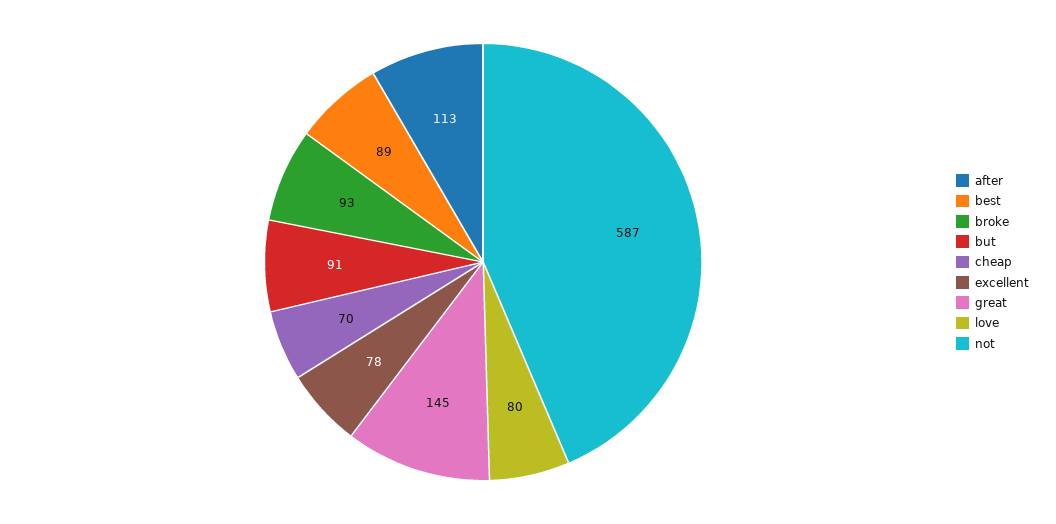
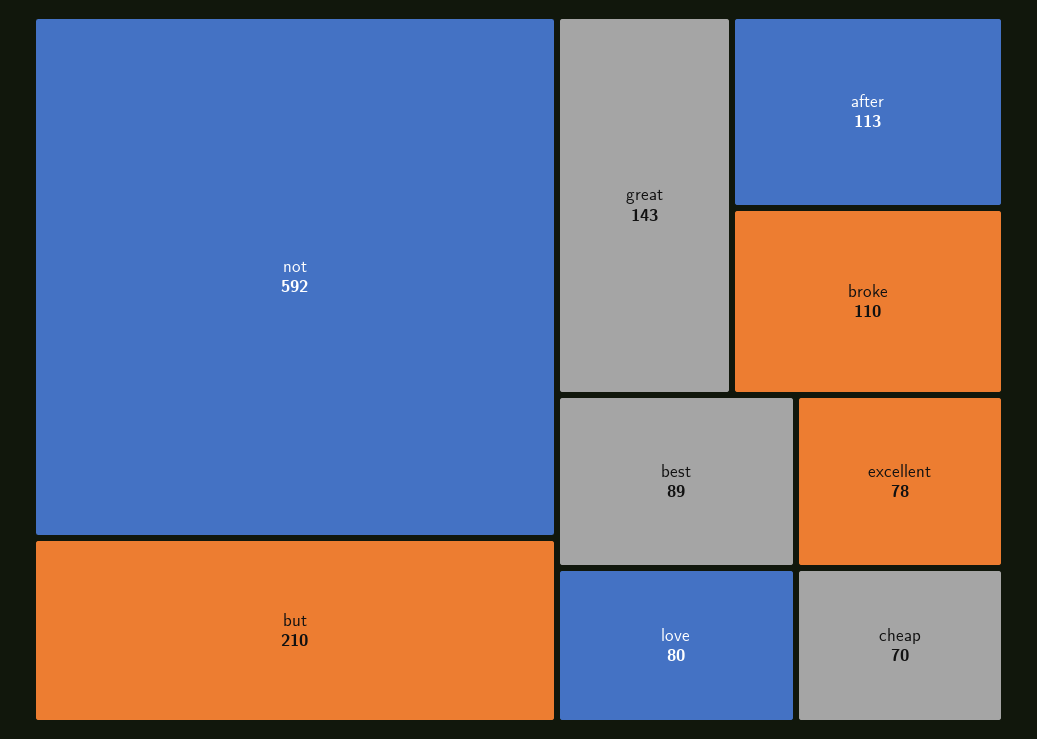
  {
    "after": 113,
    "best": 89,
-   "broke": 93,
+   "broke": 110,
-   "but": 91,
+   "but": 210,
    "cheap": 70,
    "excellent": 78,
-   "great": 145,
+   "great": 143,
    "love": 80,
-   "not": 587
+   "not": 592
  }

